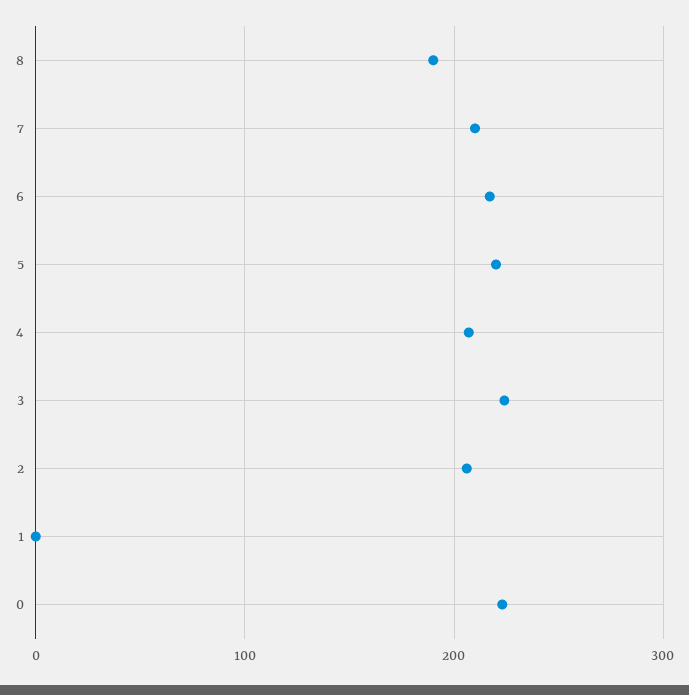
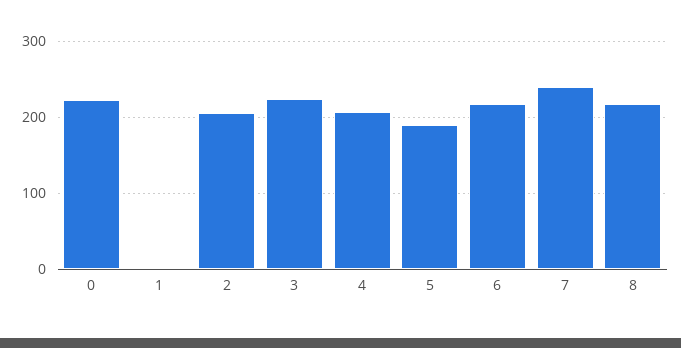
  {
-   "8": 190,
+   "8": 220,
-   "7": 210,
+   "7": 240,
    "6": 220,
-   "5": 220,
+   "5": 190,
    "4": 210,
    "3": 220,
    "2": 210,
    "1": 0,
    "0": 220
  }

